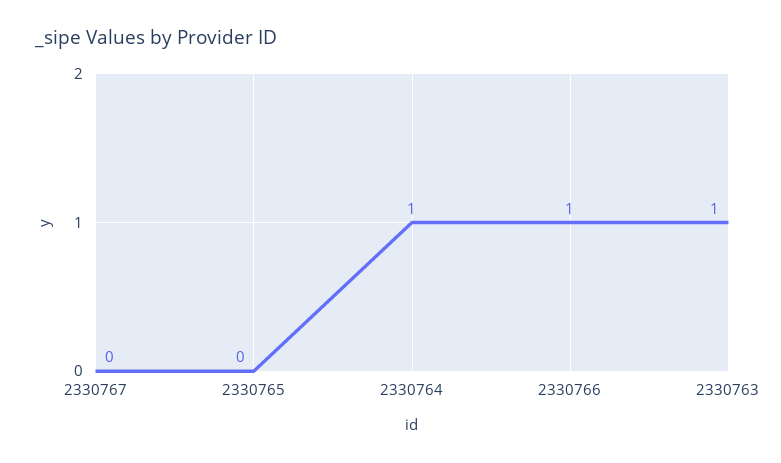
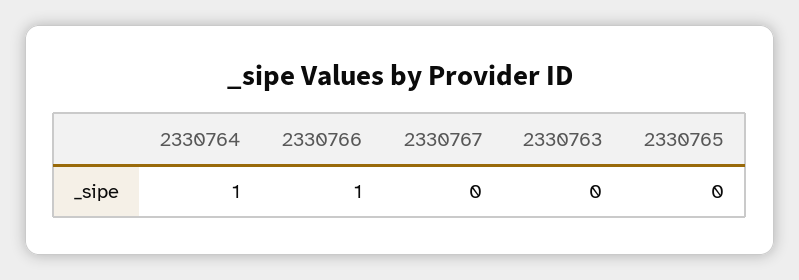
  {
    "2330767": 0,
    "2330765": 0,
    "2330764": 1,
    "2330766": 1,
-   "2330763": 1
+   "2330763": 0
  }

